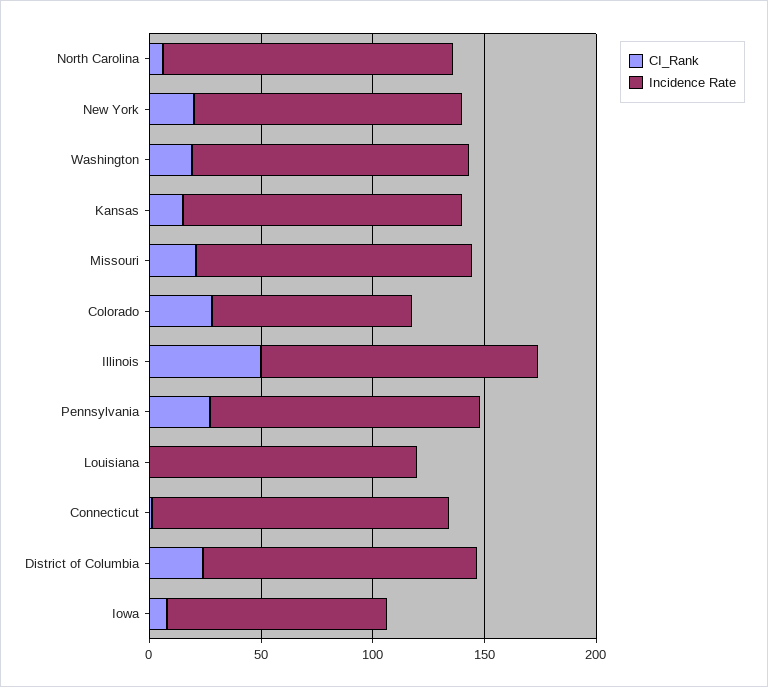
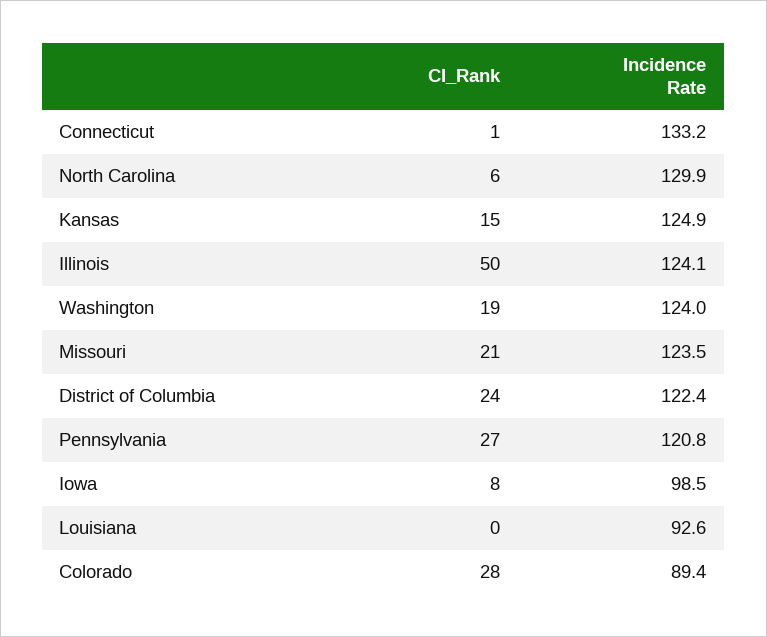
  {
    "CI_Rank": {
      "North Carolina": 6,
-     "New York": 20,
      "Washington": 19,
      "Kansas": 15,
      "Missouri": 21,
      "Colorado": 28,
      "Illinois": 50,
      "Pennsylvania": 27,
      "Louisiana": 0,
      "Connecticut": 1,
      "District of Columbia": 24,
      "Iowa": 8
    },
    "Incidence Rate": {
      "North Carolina": 129.9,
-     "New York": 120,
      "Washington": 124,
      "Kansas": 124.9,
      "Missouri": 123.5,
      "Colorado": 89.4,
      "Illinois": 124.1,
      "Pennsylvania": 120.8,
-     "Louisiana": 120,
+     "Louisiana": 92.6,
      "Connecticut": 133.2,
      "District of Columbia": 122.4,
      "Iowa": 98.5
    }
  }

